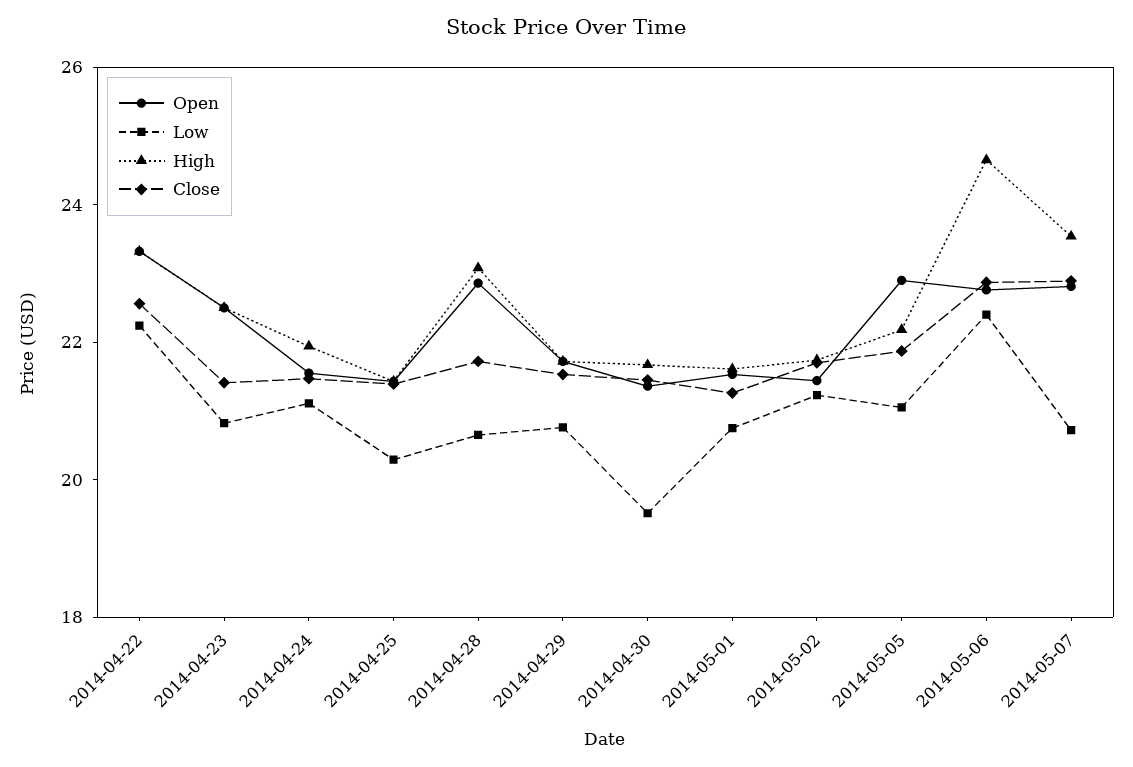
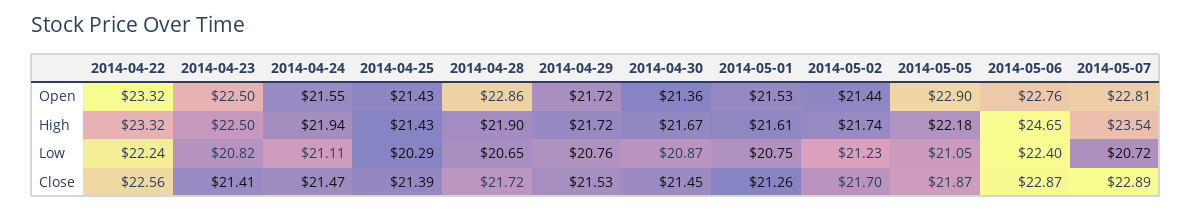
  {
    "Open": {
      "2014-04-22": 23.32,
      "2014-04-23": 22.5,
      "2014-04-24": 21.55,
      "2014-04-25": 21.43,
      "2014-04-28": 22.86,
      "2014-04-29": 21.72,
      "2014-04-30": 21.36,
      "2014-05-01": 21.53,
      "2014-05-02": 21.44,
      "2014-05-05": 22.9,
      "2014-05-06": 22.76,
      "2014-05-07": 22.81
    },
    "Low": {
      "2014-04-22": 22.24,
      "2014-04-23": 20.82,
      "2014-04-24": 21.11,
      "2014-04-25": 20.29,
      "2014-04-28": 20.65,
      "2014-04-29": 20.76,
-     "2014-04-30": 19.5,
+     "2014-04-30": 20.87,
      "2014-05-01": 20.75,
      "2014-05-02": 21.23,
      "2014-05-05": 21.05,
      "2014-05-06": 22.4,
      "2014-05-07": 20.72
    },
    "High": {
      "2014-04-22": 23.32,
      "2014-04-23": 22.5,
      "2014-04-24": 21.94,
      "2014-04-25": 21.43,
-     "2014-04-28": 23,
+     "2014-04-28": 21.9,
      "2014-04-29": 21.72,
      "2014-04-30": 21.67,
      "2014-05-01": 21.61,
      "2014-05-02": 21.74,
      "2014-05-05": 22.18,
      "2014-05-06": 24.65,
      "2014-05-07": 23.54
    },
    "Close": {
      "2014-04-22": 22.56,
      "2014-04-23": 21.41,
      "2014-04-24": 21.47,
      "2014-04-25": 21.39,
      "2014-04-28": 21.72,
      "2014-04-29": 21.53,
      "2014-04-30": 21.45,
      "2014-05-01": 21.26,
      "2014-05-02": 21.7,
      "2014-05-05": 21.87,
      "2014-05-06": 22.87,
      "2014-05-07": 22.89
    }
  }

